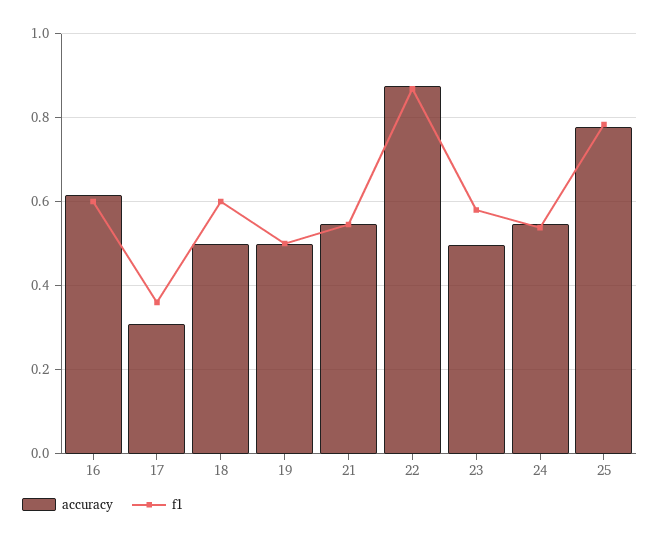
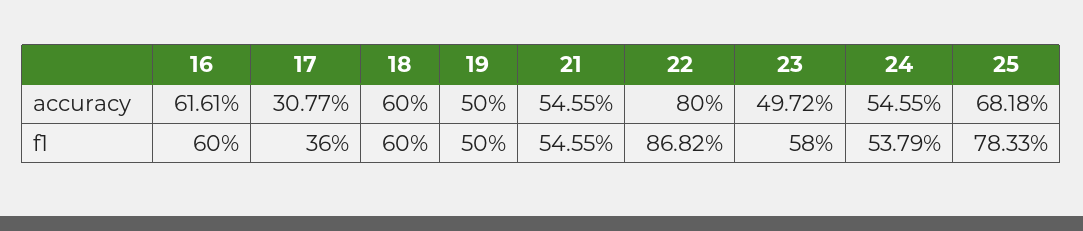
  {
    "accuracy": {
      "16": 0.6161,
      "17": 0.3077,
-     "18": 0.5,
+     "18": 0.6,
      "19": 0.5,
      "21": 0.5455,
-     "22": 0.88,
+     "22": 0.8,
      "23": 0.4972,
      "24": 0.5455,
-     "25": 0.78
+     "25": 0.6818
    },
    "f1": {
      "16": 0.6,
      "17": 0.36,
      "18": 0.6,
      "19": 0.5,
      "21": 0.5455,
      "22": 0.8682,
      "23": 0.58,
      "24": 0.5379,
      "25": 0.7833
    }
  }

